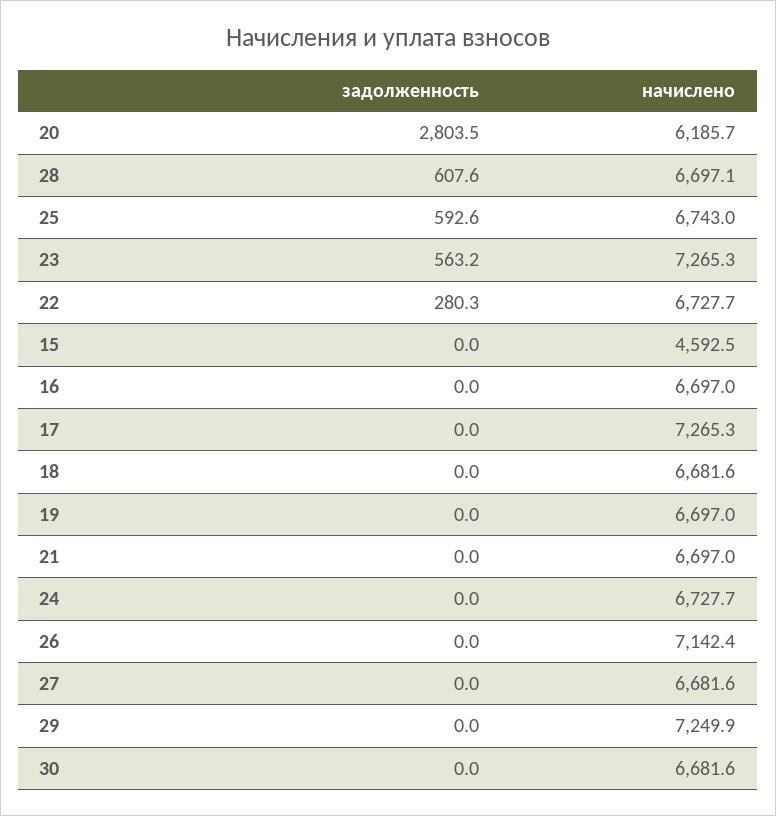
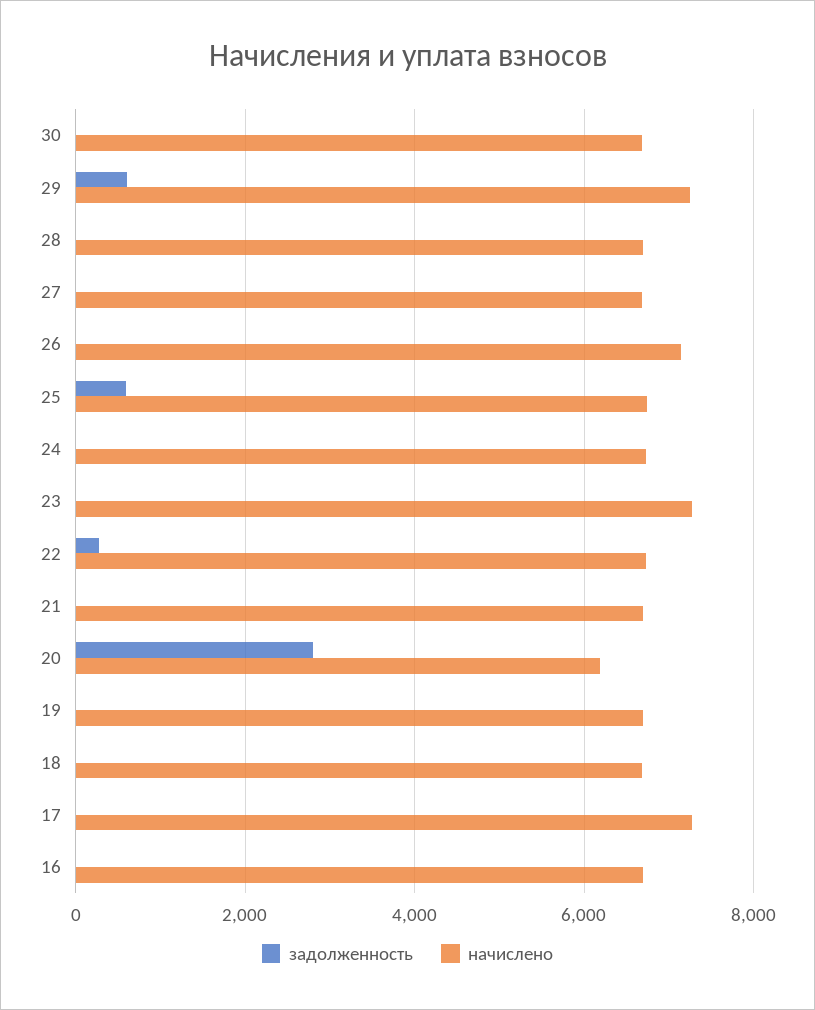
  {
    "задолженность": {
      "20": 2803.5,
-     "28": 607.6,
+     "28": 0,
      "25": 592.6,
-     "23": 563.2,
+     "23": 0,
      "22": 280.3,
-     "15": 0,
      "16": 0,
      "17": 0,
      "18": 0,
      "19": 0,
      "21": 0,
      "24": 0,
      "26": 0,
      "27": 0,
-     "29": 0,
+     "29": 600,
      "30": 0
    },
    "начислено": {
      "20": 6185.7,
      "28": 6697.1,
      "25": 6743,
      "23": 7265.3,
      "22": 6727.7,
-     "15": 4592.5,
      "16": 6697,
      "17": 7265.3,
      "18": 6681.6,
      "19": 6697,
      "21": 6697,
      "24": 6727.7,
      "26": 7142.4,
      "27": 6681.6,
      "29": 7249.9,
      "30": 6681.6
    }
  }

